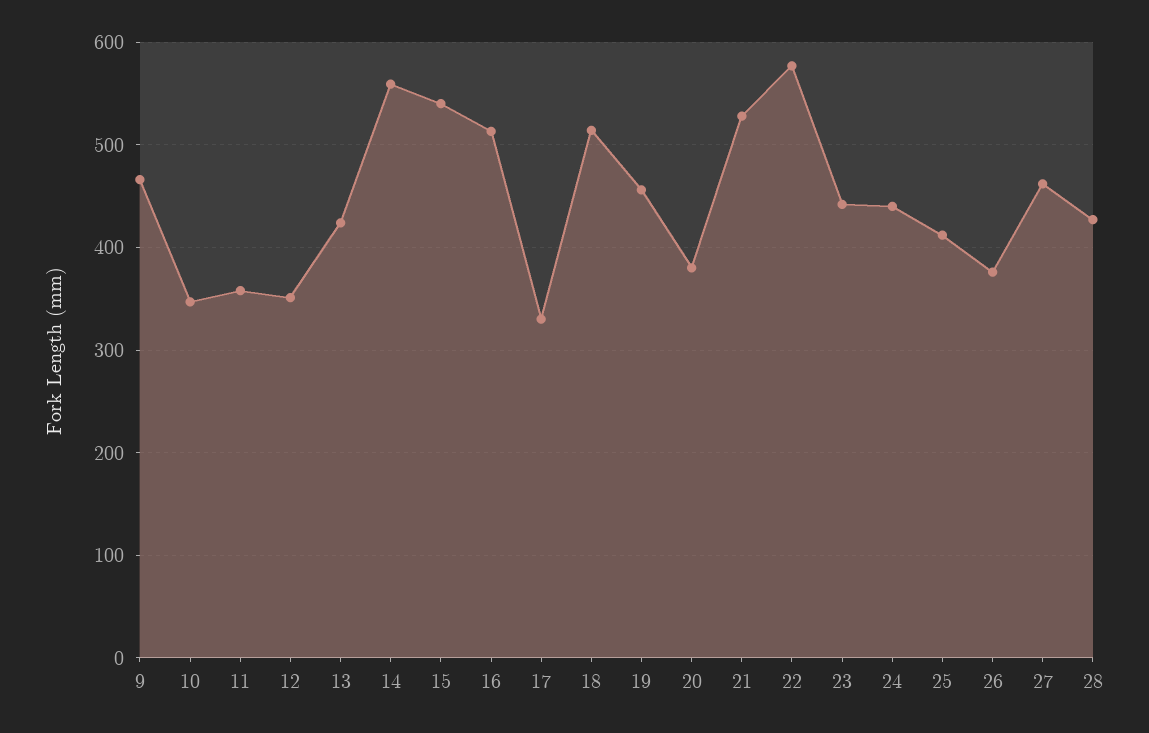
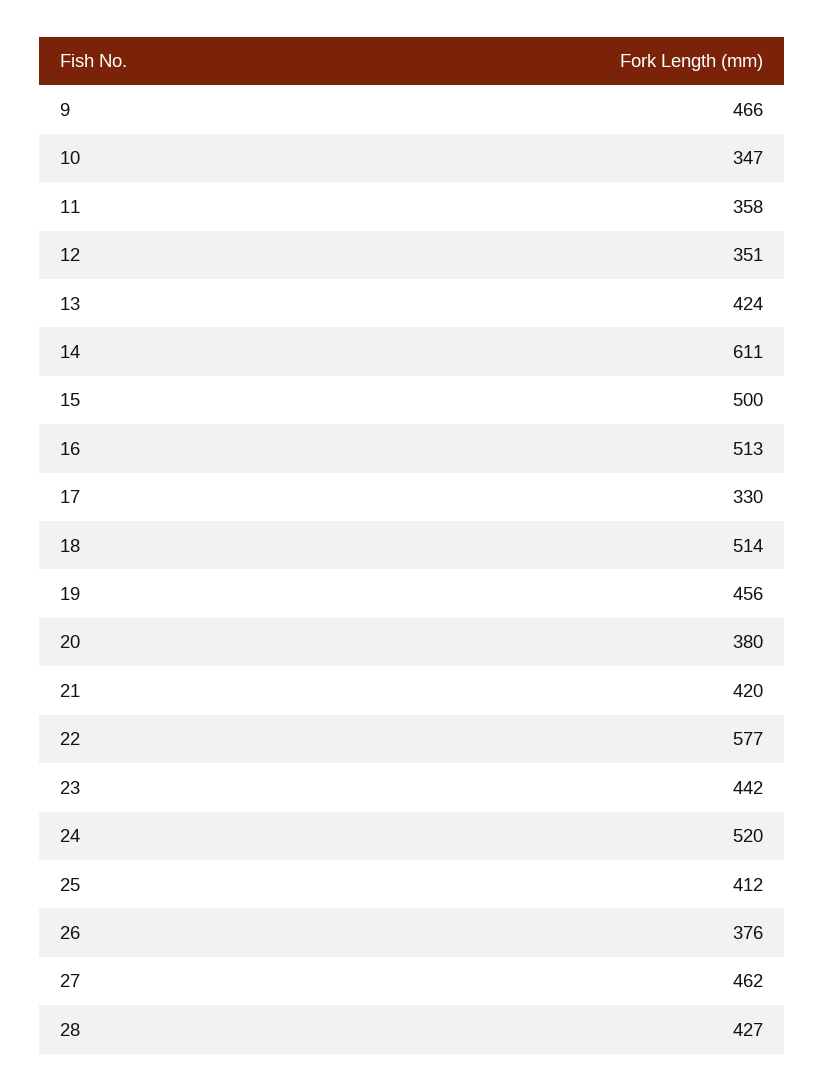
  {
    "9": 466,
    "10": 347,
    "11": 358,
    "12": 351,
    "13": 424,
-   "14": 560,
+   "14": 611,
-   "15": 540,
+   "15": 500,
    "16": 513,
    "17": 330,
    "18": 514,
    "19": 456,
    "20": 380,
-   "21": 530,
+   "21": 420,
    "22": 577,
    "23": 442,
-   "24": 440,
+   "24": 520,
    "25": 412,
    "26": 376,
    "27": 462,
    "28": 427
  }

